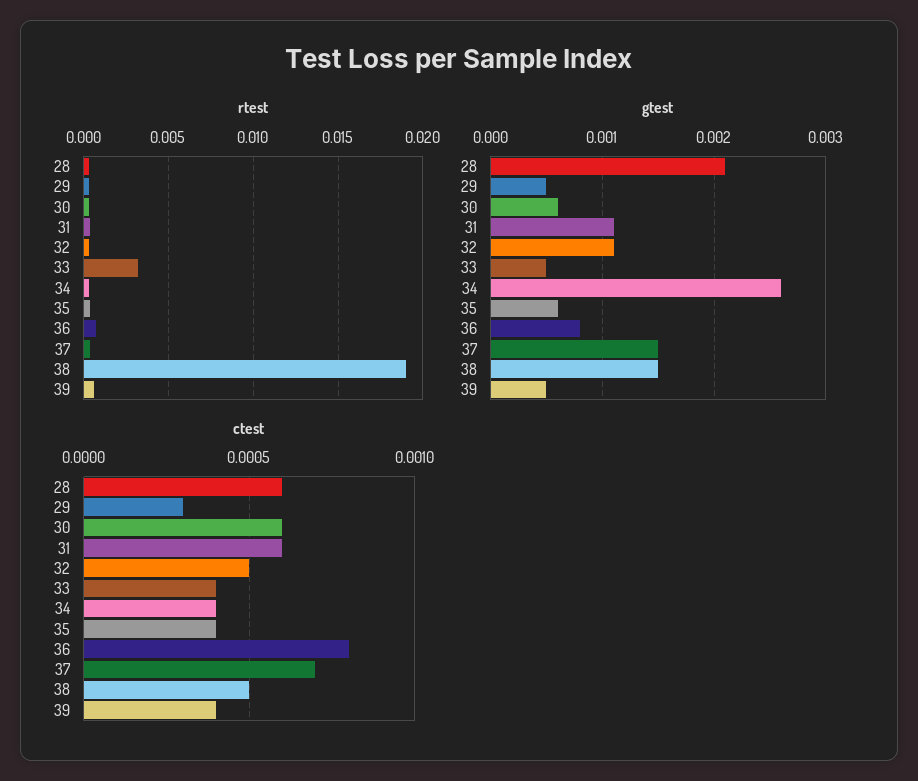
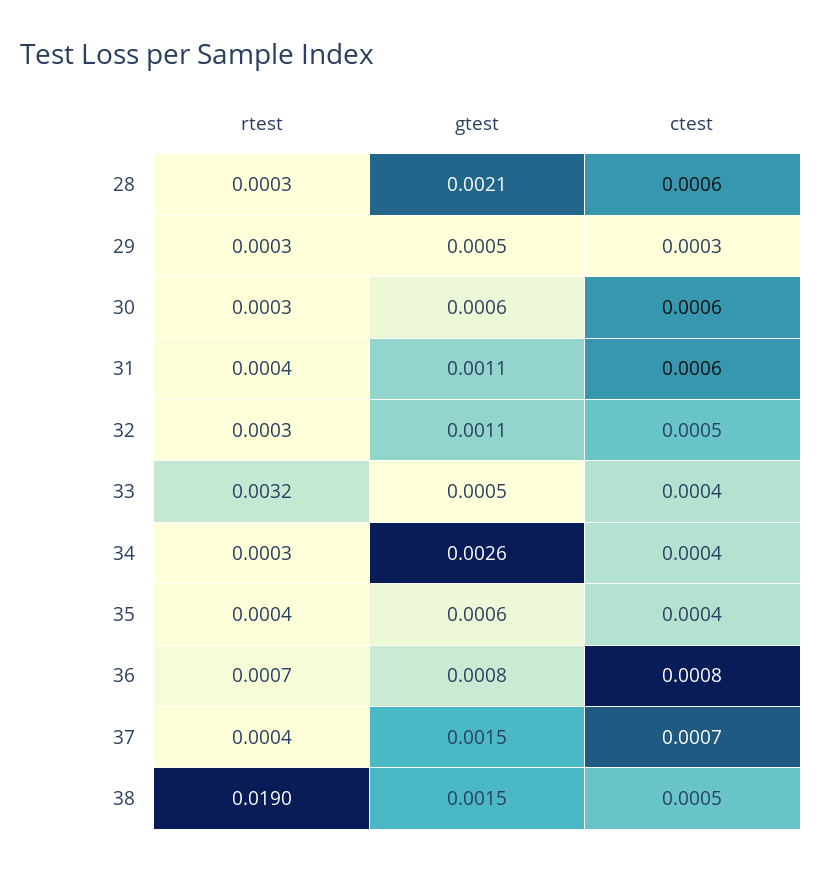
  {
    "rtest": {
      "28": 0.0003,
      "29": 0.0003,
      "30": 0.0003,
      "31": 0.0004,
      "32": 0.0003,
      "33": 0.0032,
      "34": 0.0003,
      "35": 0.0004,
      "36": 0.0007,
      "37": 0.0004,
-     "38": 0.019,
+     "38": 0.019
-     "39": 0.0005
    },
    "gtest": {
      "28": 0.0021,
      "29": 0.0005,
      "30": 0.0006,
      "31": 0.0011,
      "32": 0.0011,
      "33": 0.0005,
      "34": 0.0026,
      "35": 0.0006,
      "36": 0.0008,
      "37": 0.0015,
-     "38": 0.0015,
+     "38": 0.0015
-     "39": 0.0005
    },
    "ctest": {
      "28": 0.0006,
      "29": 0.0003,
      "30": 0.0006,
      "31": 0.0006,
      "32": 0.0005,
      "33": 0.0004,
      "34": 0.0004,
      "35": 0.0004,
      "36": 0.0008,
      "37": 0.0007,
-     "38": 0.0005,
+     "38": 0.0005
-     "39": 0.0004
    }
  }

